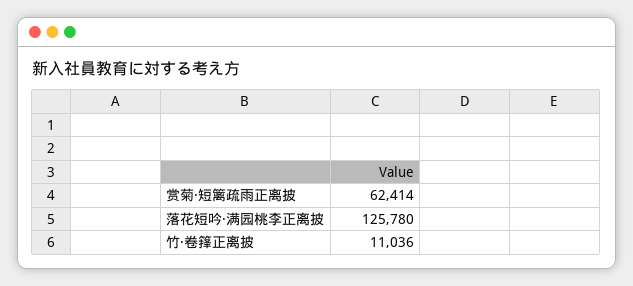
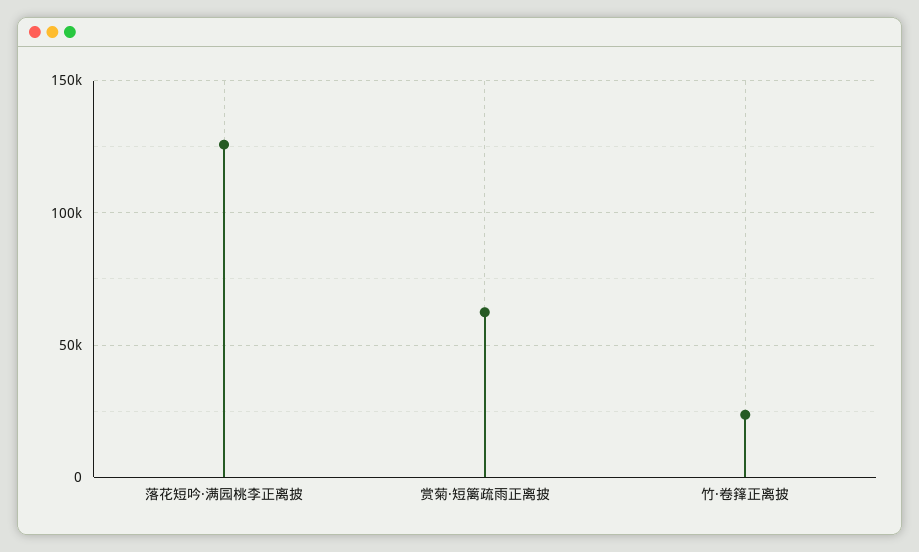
  {
    "赏菊·短篱疏雨正离披": 62414,
    "落花短吟·满园桃李正离披": 125780,
-   "竹·卷箨正离披": 11036
+   "竹·卷箨正离披": 25000
  }

